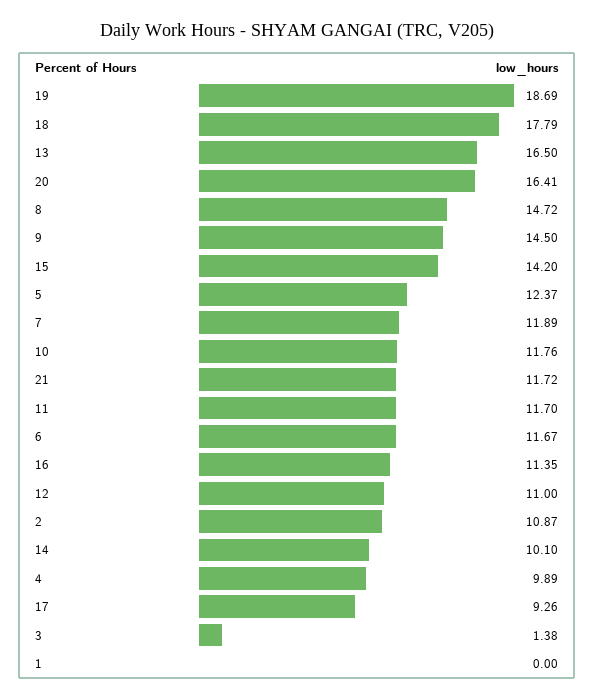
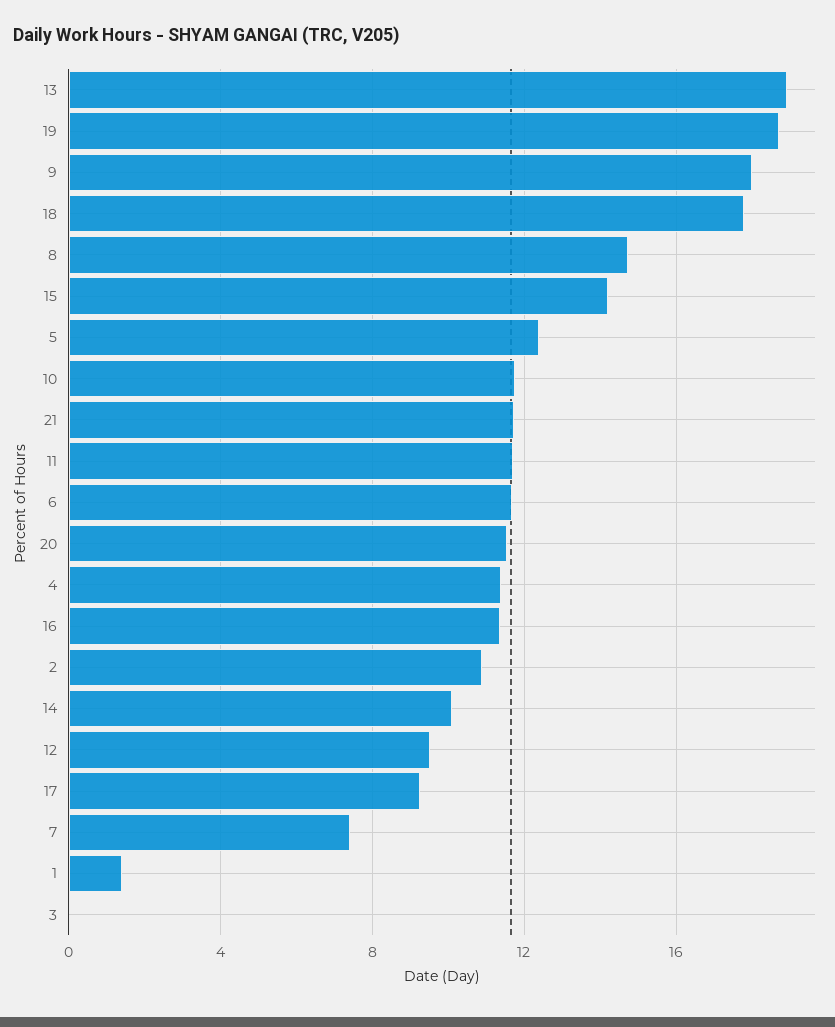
  {
    "19": 18.69,
    "18": 17.79,
-   "13": 16.5,
+   "13": 19,
-   "20": 16.41,
+   "20": 11.5,
    "8": 14.72,
-   "9": 14.5,
+   "9": 18,
    "15": 14.2,
    "5": 12.37,
-   "7": 11.89,
+   "7": 7.5,
    "10": 11.76,
    "21": 11.72,
    "11": 11.7,
    "6": 11.67,
    "16": 11.35,
-   "12": 11,
+   "12": 9.5,
    "2": 10.87,
    "14": 10.1,
-   "4": 9.89,
+   "4": 11.5,
    "17": 9.26,
-   "3": 1.38,
+   "3": 0,
-   "1": 0
+   "1": 1.5
  }

